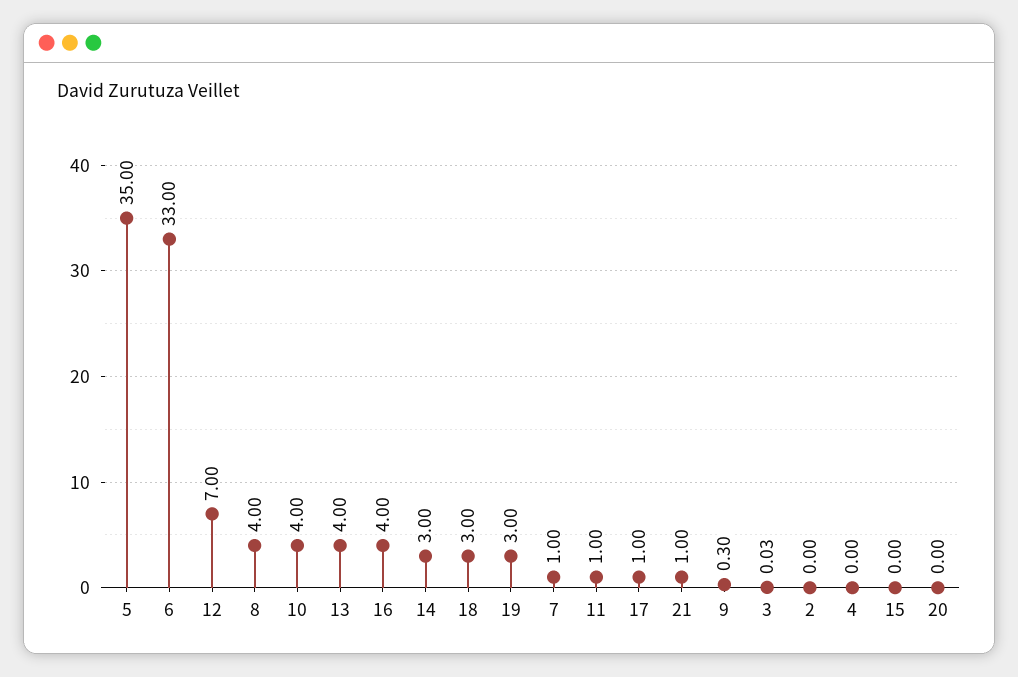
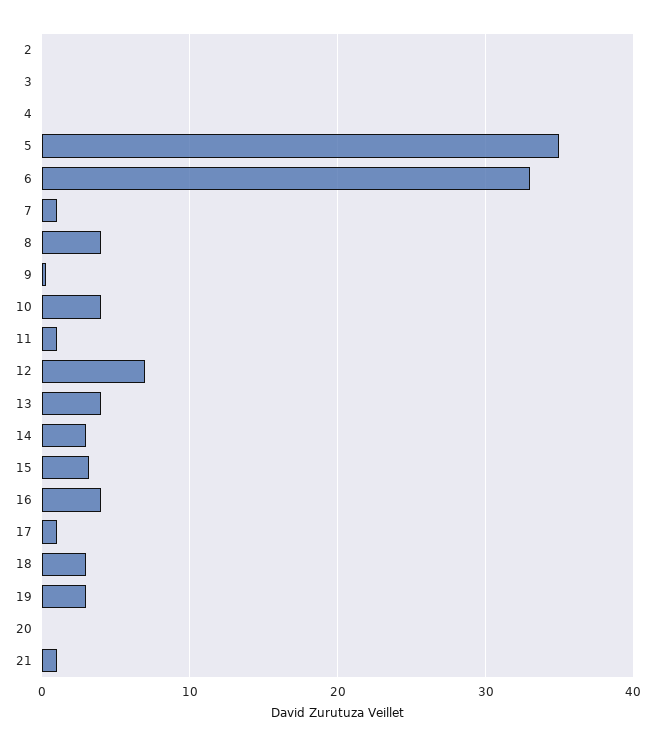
  {
    "5": 35,
    "6": 33,
    "12": 7,
    "8": 4,
    "10": 4,
    "13": 4,
    "16": 4,
    "14": 3,
    "18": 3,
    "19": 3,
    "7": 1,
    "11": 1,
    "17": 1,
    "21": 1,
    "9": 0.3,
    "3": 0.03,
    "2": 0,
    "4": 0,
-   "15": 0,
+   "15": 3,
    "20": 0
  }

